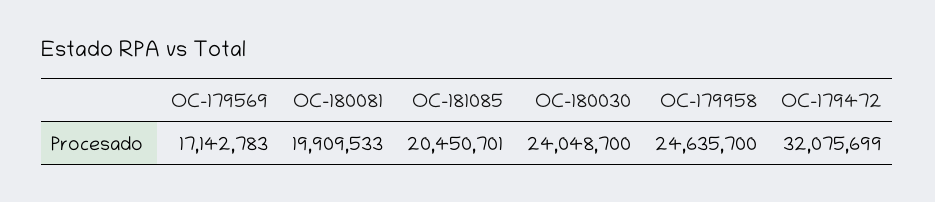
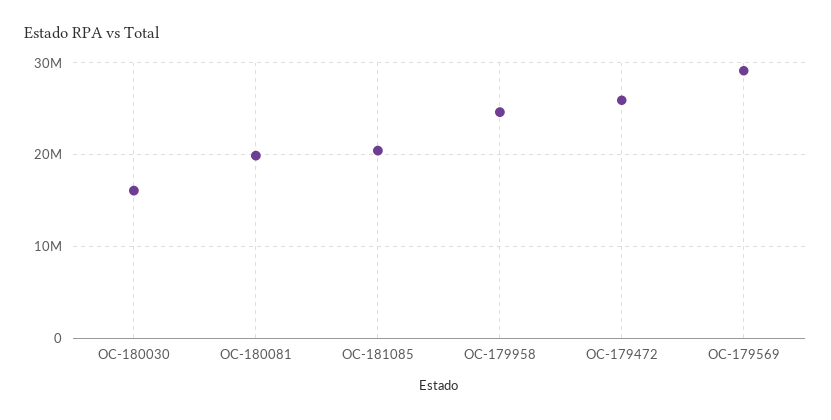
  {
-   "OC-179569": 17142783,
+   "OC-179569": 29000000,
    "OC-180081": 19909533,
    "OC-181085": 20450701,
-   "OC-180030": 24048700,
+   "OC-180030": 16000000,
    "OC-179958": 24635700,
-   "OC-179472": 32075699
+   "OC-179472": 26000000
  }

